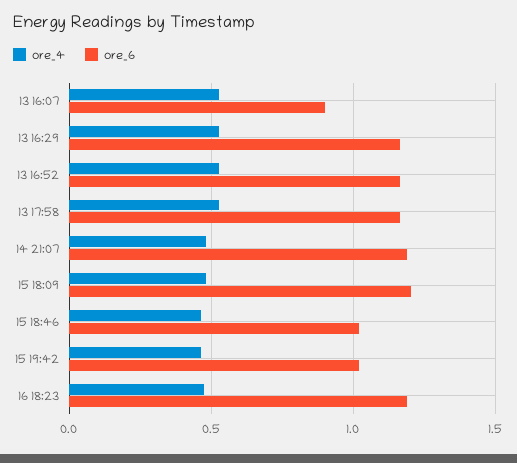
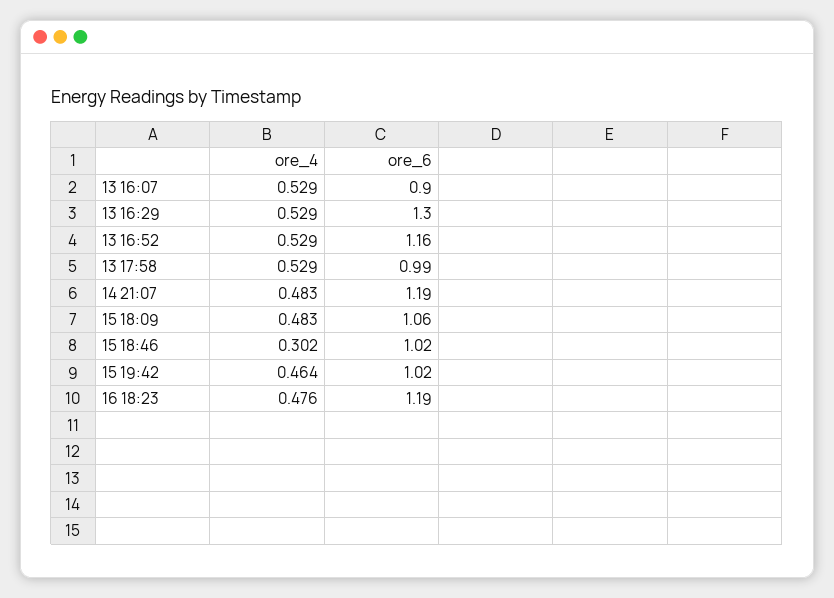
  {
    "ore_4": {
      "13 16:07": 0.529,
      "13 16:29": 0.529,
      "13 16:52": 0.529,
      "13 17:58": 0.529,
      "14 21:07": 0.483,
      "15 18:09": 0.483,
-     "15 18:46": 0.45,
+     "15 18:46": 0.302,
      "15 19:42": 0.464,
      "16 18:23": 0.476
    },
    "ore_6": {
      "13 16:07": 0.9,
-     "13 16:29": 1.15,
+     "13 16:29": 1.3,
      "13 16:52": 1.16,
-     "13 17:58": 1.15,
+     "13 17:58": 0.99,
      "14 21:07": 1.19,
-     "15 18:09": 1.2,
+     "15 18:09": 1.06,
      "15 18:46": 1.02,
      "15 19:42": 1.02,
      "16 18:23": 1.19
    }
  }

